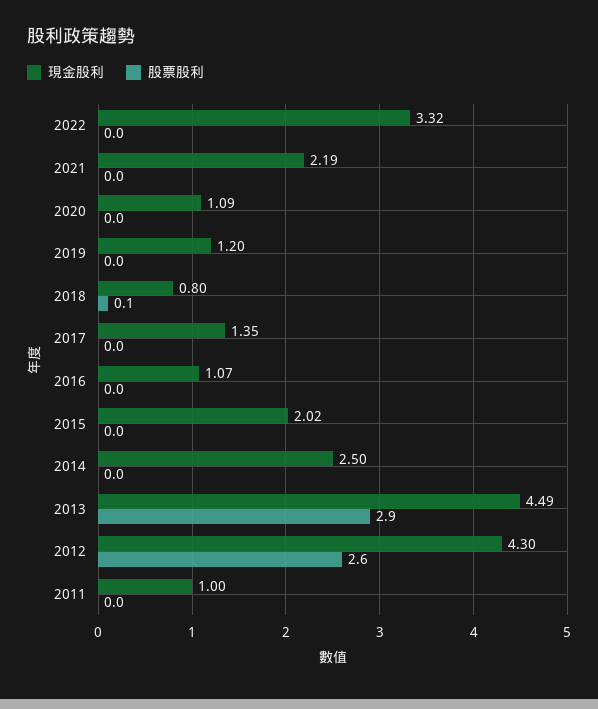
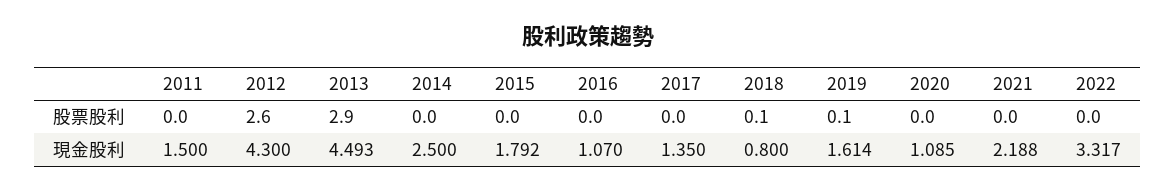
  {
    "現金股利": {
      "2022": 3.317,
      "2021": 2.188,
      "2020": 1.085,
-     "2019": 1.2,
+     "2019": 1.614,
      "2018": 0.8,
      "2017": 1.35,
      "2016": 1.07,
-     "2015": 2.02,
+     "2015": 1.792,
      "2014": 2.5,
      "2013": 4.493,
      "2012": 4.3,
-     "2011": 1
+     "2011": 1.5
    },
    "股票股利": {
      "2022": 0,
      "2021": 0,
      "2020": 0,
-     "2019": 0,
+     "2019": 0.1,
      "2018": 0.1,
      "2017": 0,
      "2016": 0,
      "2015": 0,
      "2014": 0,
      "2013": 2.9,
      "2012": 2.6,
      "2011": 0
    }
  }

